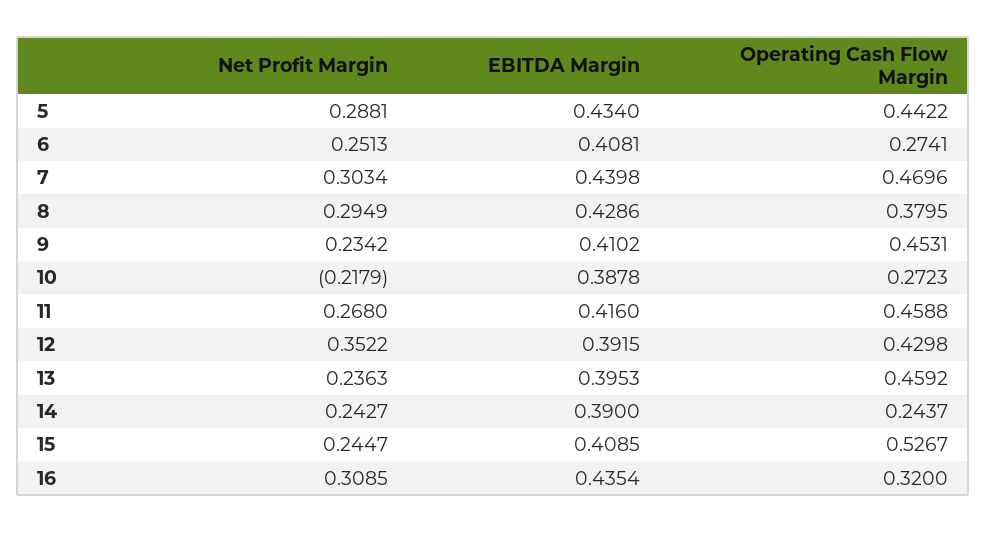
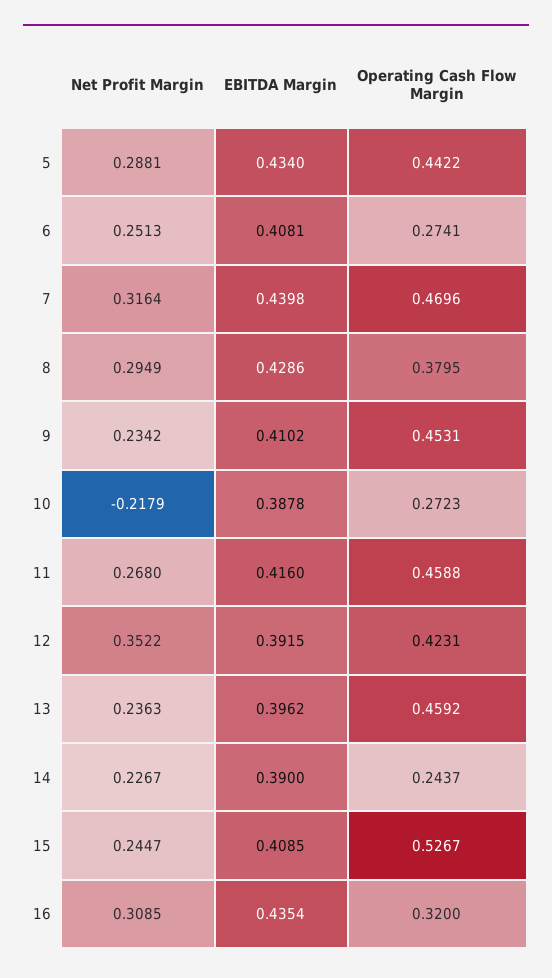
  {
    "Net Profit Margin": {
      "5": 0.2881,
      "6": 0.2513,
-     "7": 0.3034,
+     "7": 0.3164,
      "8": 0.2949,
      "9": 0.2342,
      "10": -0.2179,
      "11": 0.268,
      "12": 0.3522,
      "13": 0.2363,
-     "14": 0.2427,
+     "14": 0.2267,
      "15": 0.2447,
      "16": 0.3085
    },
    "EBITDA Margin": {
      "5": 0.434,
      "6": 0.4081,
      "7": 0.4398,
      "8": 0.4286,
      "9": 0.4102,
      "10": 0.3878,
      "11": 0.416,
      "12": 0.3915,
-     "13": 0.3953,
+     "13": 0.3962,
      "14": 0.39,
      "15": 0.4085,
      "16": 0.4354
    },
    "Operating Cash Flow Margin": {
      "5": 0.4422,
      "6": 0.2741,
      "7": 0.4696,
      "8": 0.3795,
      "9": 0.4531,
      "10": 0.2723,
      "11": 0.4588,
-     "12": 0.4298,
+     "12": 0.4231,
      "13": 0.4592,
      "14": 0.2437,
      "15": 0.5267,
      "16": 0.32
    }
  }

